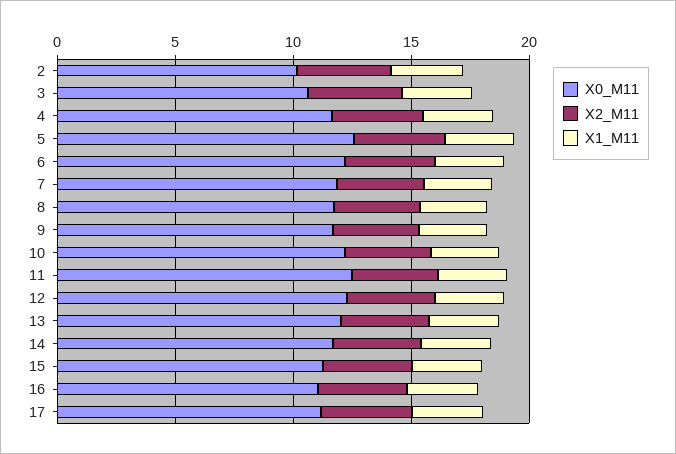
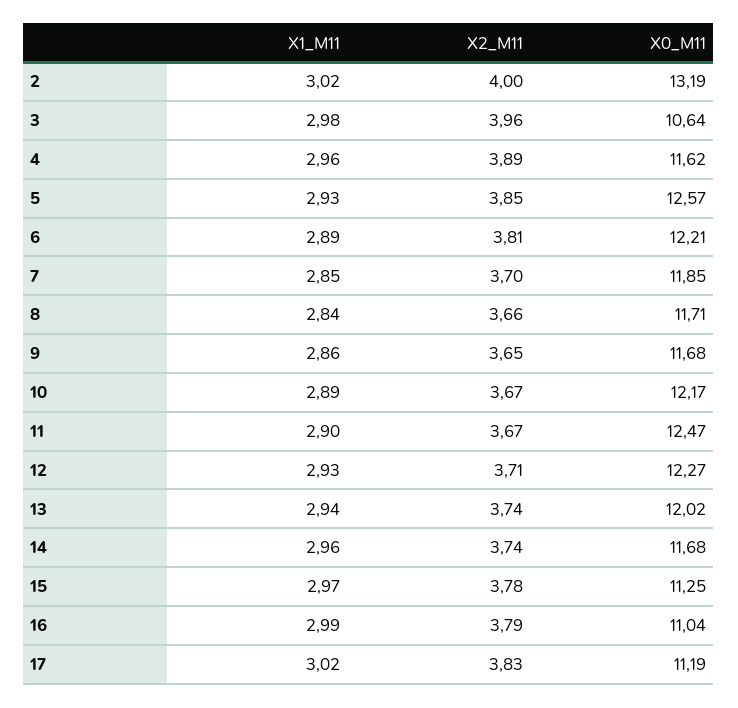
  {
    "X0_M11": {
-     "2": 10,
+     "2": 13.19,
      "3": 10.64,
      "4": 11.62,
      "5": 12.57,
      "6": 12.21,
      "7": 11.85,
      "8": 11.71,
      "9": 11.68,
      "10": 12.17,
      "11": 12.47,
      "12": 12.27,
      "13": 12.02,
      "14": 11.68,
      "15": 11.25,
      "16": 11.04,
      "17": 11.19
    },
    "X2_M11": {
      "2": 4,
      "3": 3.96,
      "4": 3.89,
      "5": 3.85,
      "6": 3.81,
      "7": 3.7,
      "8": 3.66,
      "9": 3.65,
      "10": 3.67,
      "11": 3.67,
      "12": 3.71,
      "13": 3.74,
      "14": 3.74,
      "15": 3.78,
      "16": 3.79,
      "17": 3.83
    },
    "X1_M11": {
      "2": 3.02,
      "3": 2.98,
      "4": 2.96,
      "5": 2.93,
      "6": 2.89,
      "7": 2.85,
      "8": 2.84,
      "9": 2.86,
      "10": 2.89,
      "11": 2.9,
      "12": 2.93,
      "13": 2.94,
      "14": 2.96,
      "15": 2.97,
      "16": 2.99,
      "17": 3.02
    }
  }

